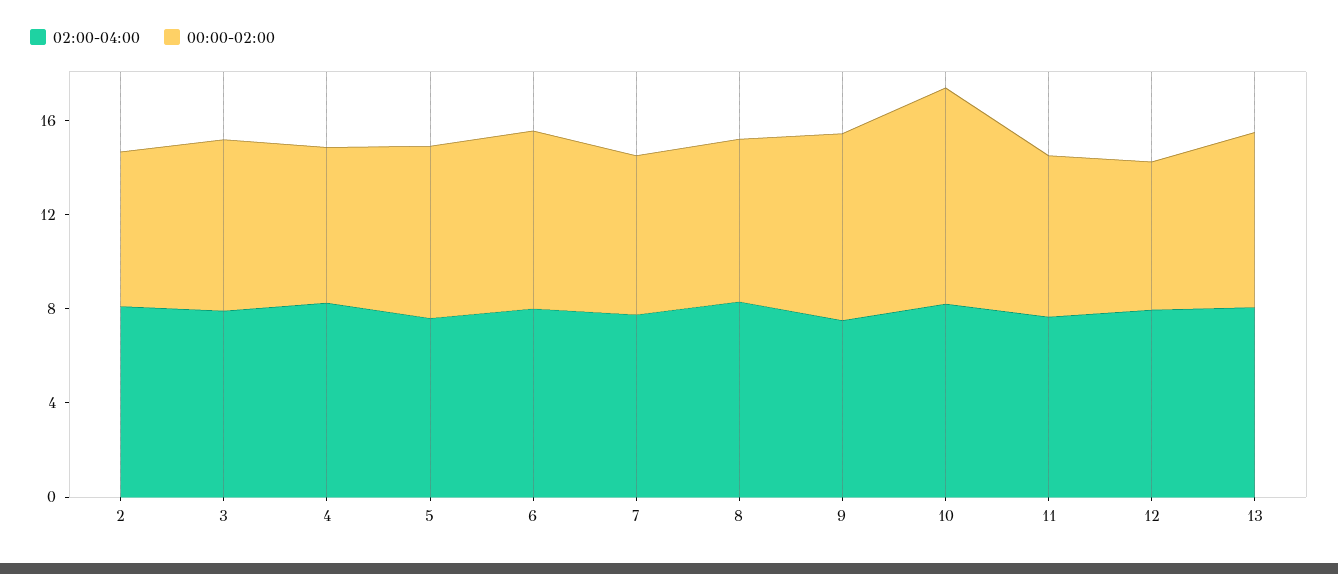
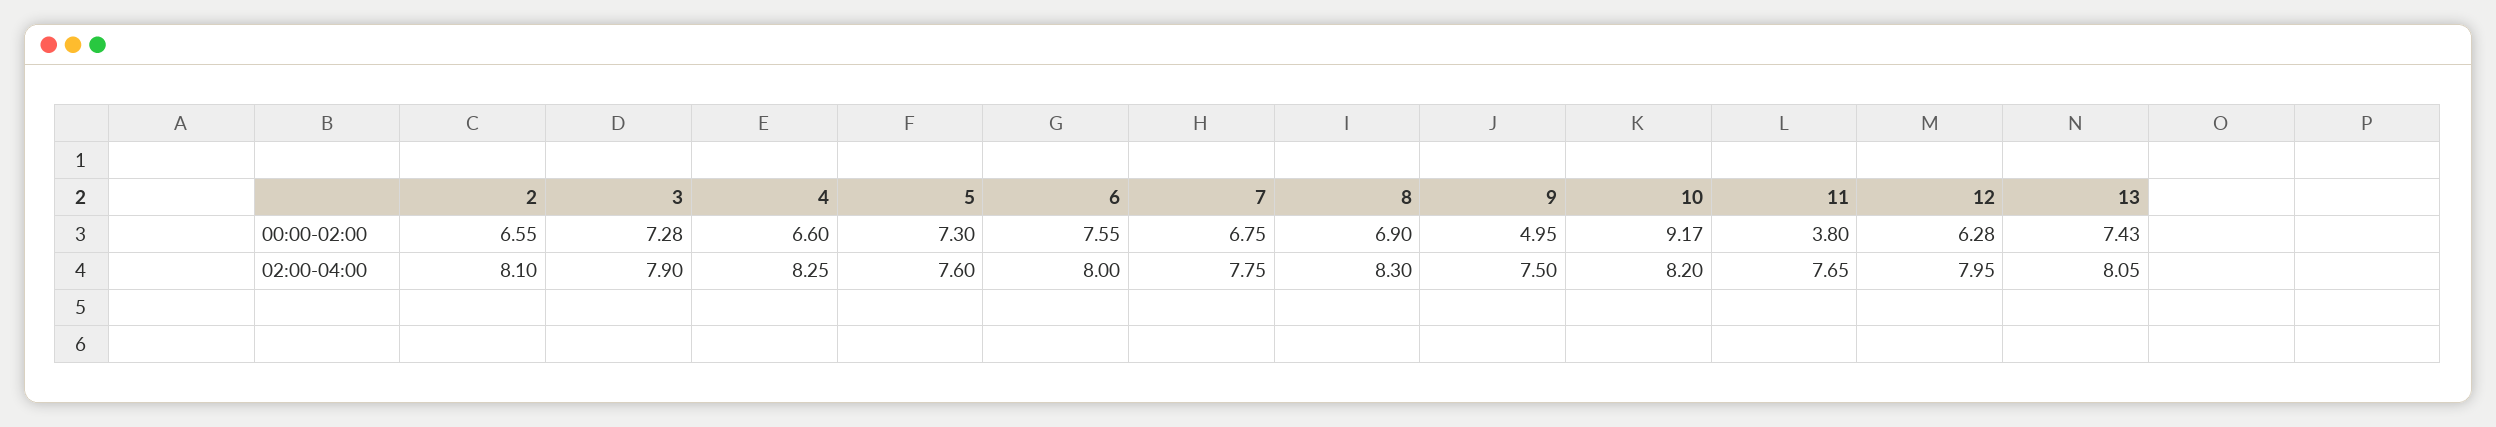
  {
    "02:00-04:00": {
      "2": 8.1,
      "3": 7.9,
      "4": 8.25,
      "5": 7.6,
      "6": 8,
      "7": 7.75,
      "8": 8.3,
      "9": 7.5,
      "10": 8.2,
      "11": 7.65,
      "12": 7.95,
      "13": 8.05
    },
    "00:00-02:00": {
      "2": 6.55,
      "3": 7.28,
      "4": 6.6,
      "5": 7.3,
      "6": 7.55,
      "7": 6.75,
      "8": 6.9,
-     "9": 8,
+     "9": 4.95,
      "10": 9.17,
-     "11": 7,
+     "11": 3.8,
      "12": 6.28,
      "13": 7.43
    }
  }

